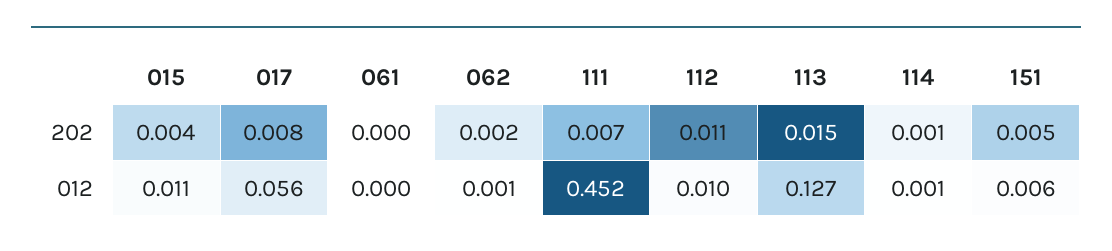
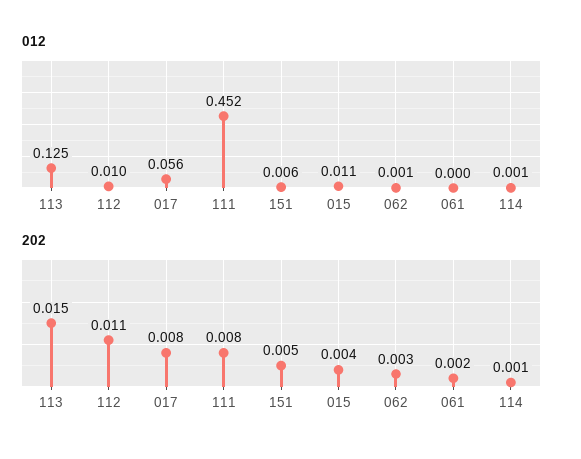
  {
    "202": {
      "015": 0.004,
      "017": 0.008,
-     "061": 0,
+     "061": 0.002,
-     "062": 0.002,
+     "062": 0.003,
-     "111": 0.007,
+     "111": 0.008,
      "112": 0.011,
      "113": 0.015,
      "114": 0.001,
      "151": 0.005
    },
    "012": {
      "015": 0.011,
      "017": 0.056,
      "061": 0,
      "062": 0.001,
      "111": 0.452,
      "112": 0.01,
-     "113": 0.127,
+     "113": 0.125,
      "114": 0.001,
      "151": 0.006
    }
  }

